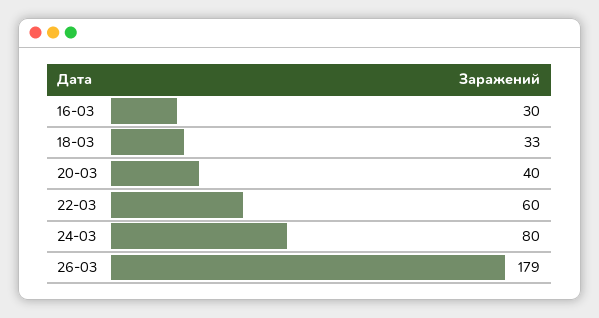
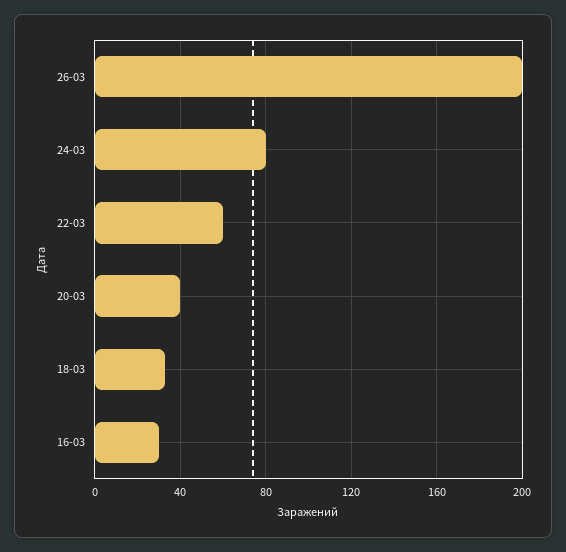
  {
    "16-03": 30,
    "18-03": 33,
    "20-03": 40,
    "22-03": 60,
    "24-03": 80,
-   "26-03": 179
+   "26-03": 200
  }

